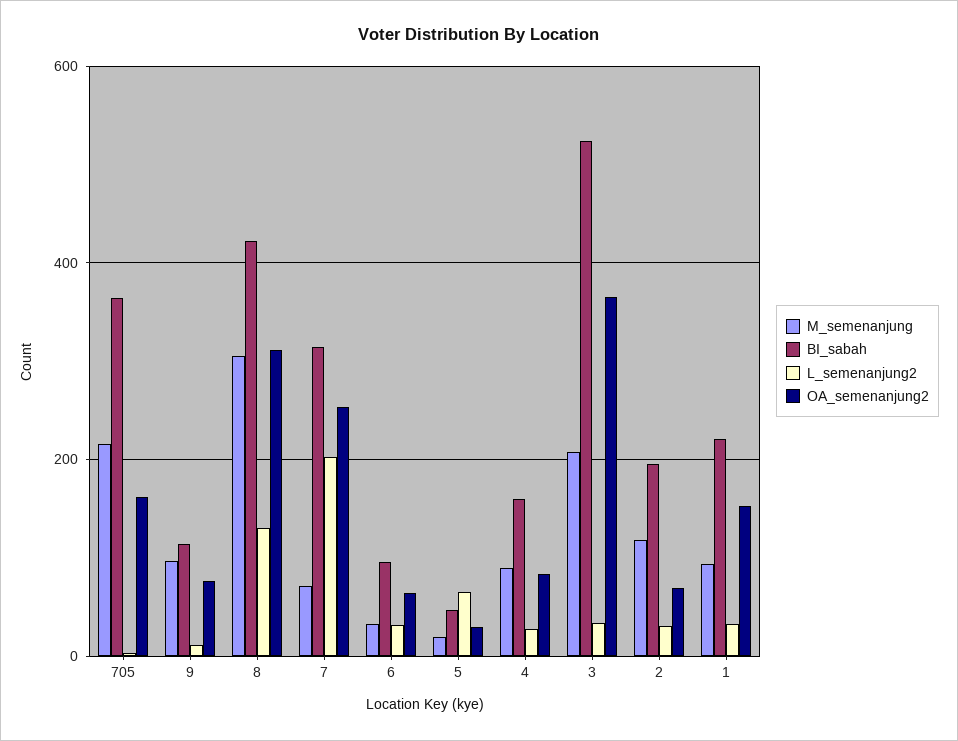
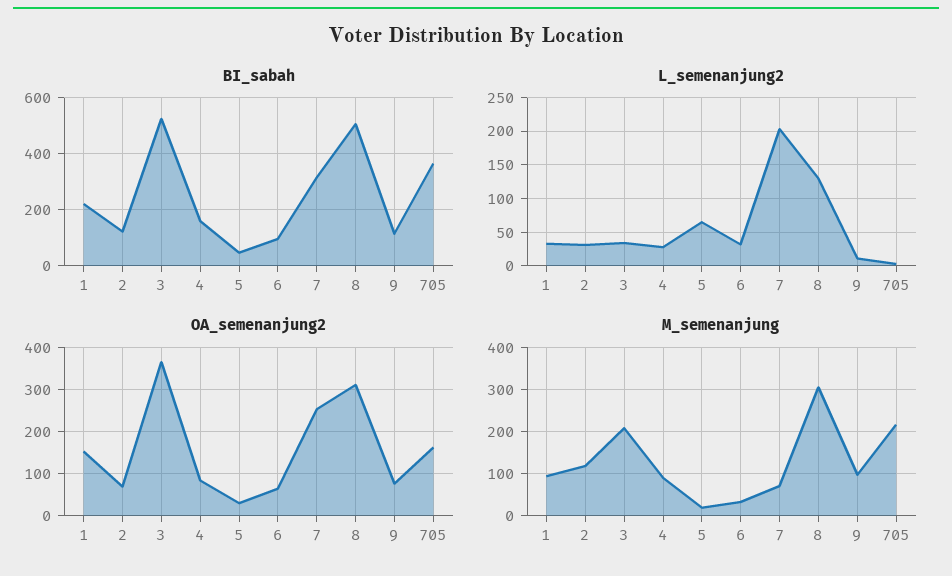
  {
    "M_semenanjung": {
      "705": 220,
      "9": 100,
      "8": 300,
      "7": 80,
      "6": 40,
      "5": 20,
      "4": 100,
      "3": 200,
      "2": 120,
      "1": 100
    },
    "BI_sabah": {
      "705": 360,
      "9": 120,
-     "8": 420,
+     "8": 500,
      "7": 320,
      "6": 100,
      "5": 40,
      "4": 160,
      "3": 520,
-     "2": 200,
+     "2": 125,
      "1": 220
    },
    "L_semenanjung2": {
      "705": 0,
      "9": 10,
      "8": 130,
      "7": 200,
      "6": 30,
      "5": 70,
      "4": 30,
      "3": 30,
      "2": 30,
      "1": 30
    },
    "OA_semenanjung2": {
      "705": 160,
      "9": 80,
      "8": 320,
      "7": 260,
      "6": 60,
      "5": 40,
      "4": 80,
      "3": 360,
      "2": 60,
      "1": 160
    }
  }

